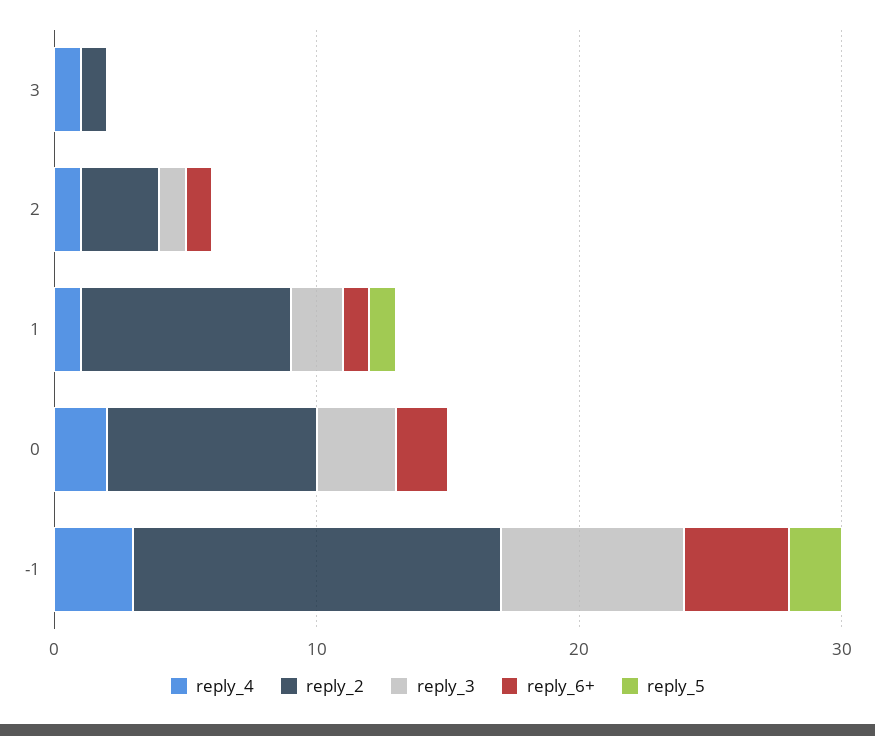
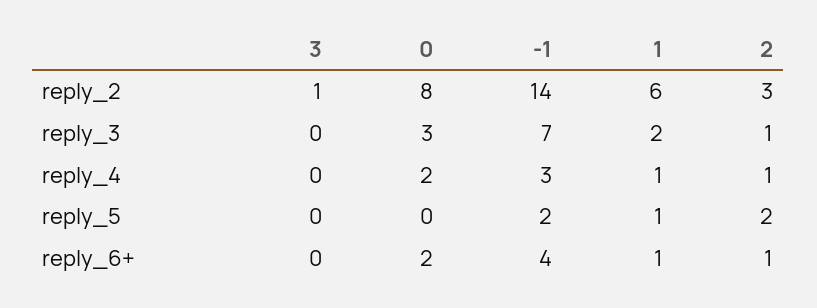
  {
    "reply_4": {
-     "3": 1,
+     "3": 0,
      "2": 1,
      "1": 1,
      "0": 2,
      "-1": 3
    },
    "reply_2": {
      "3": 1,
      "2": 3,
-     "1": 8,
+     "1": 6,
      "0": 8,
      "-1": 14
    },
    "reply_3": {
      "3": 0,
      "2": 1,
      "1": 2,
      "0": 3,
      "-1": 7
    },
    "reply_6+": {
      "3": 0,
      "2": 1,
      "1": 1,
      "0": 2,
      "-1": 4
    },
    "reply_5": {
      "3": 0,
-     "2": 0,
+     "2": 2,
      "1": 1,
      "0": 0,
      "-1": 2
    }
  }

